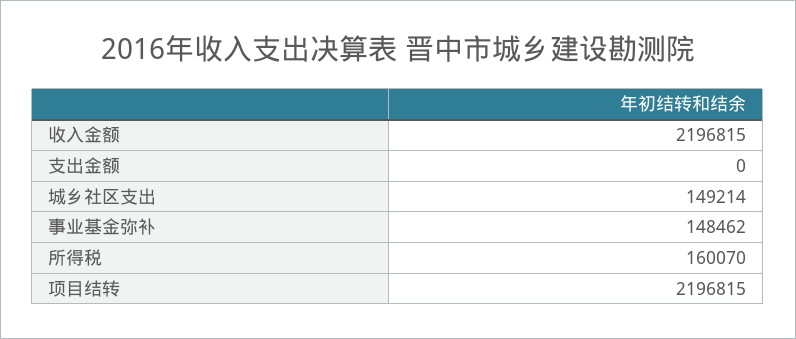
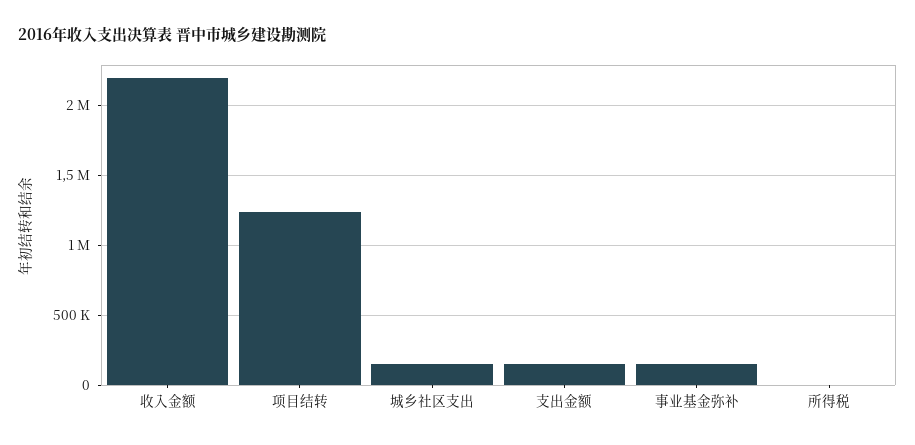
  {
    "收入金额": 2196815,
-   "支出金额": 0,
+   "支出金额": 150000,
    "城乡社区支出": 149214,
    "事业基金弥补": 148462,
-   "所得税": 160070,
+   "所得税": 0,
-   "项目结转": 2196815
+   "项目结转": 1250000
  }

